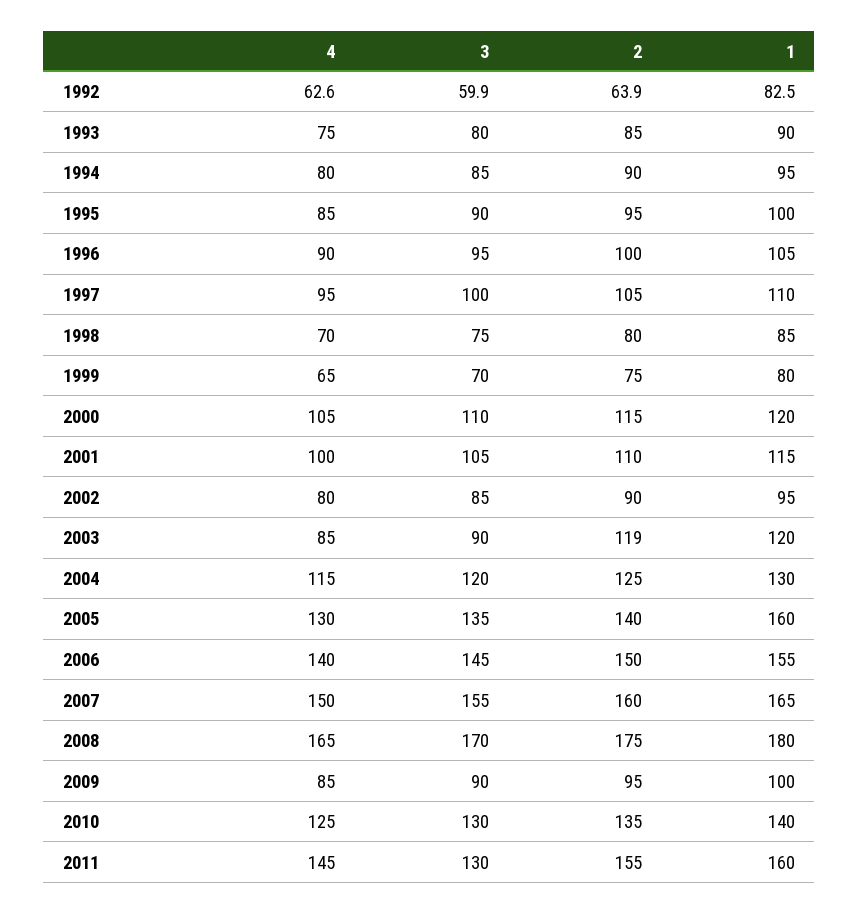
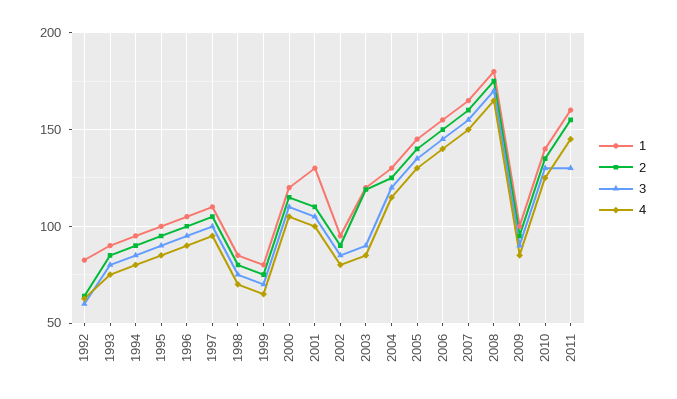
  {
    "4": {
      "1992": 62.6,
      "1993": 75,
      "1994": 80,
      "1995": 85,
      "1996": 90,
      "1997": 95,
      "1998": 70,
      "1999": 65,
      "2000": 105,
      "2001": 100,
      "2002": 80,
      "2003": 85,
      "2004": 115,
      "2005": 130,
      "2006": 140,
      "2007": 150,
      "2008": 165,
      "2009": 85,
      "2010": 125,
      "2011": 145
    },
    "3": {
      "1992": 59.9,
      "1993": 80,
      "1994": 85,
      "1995": 90,
      "1996": 95,
      "1997": 100,
      "1998": 75,
      "1999": 70,
      "2000": 110,
      "2001": 105,
      "2002": 85,
      "2003": 90,
      "2004": 120,
      "2005": 135,
      "2006": 145,
      "2007": 155,
      "2008": 170,
      "2009": 90,
      "2010": 130,
      "2011": 130
    },
    "2": {
      "1992": 63.9,
      "1993": 85,
      "1994": 90,
      "1995": 95,
      "1996": 100,
      "1997": 105,
      "1998": 80,
      "1999": 75,
      "2000": 115,
      "2001": 110,
      "2002": 90,
      "2003": 119,
      "2004": 125,
      "2005": 140,
      "2006": 150,
      "2007": 160,
      "2008": 175,
      "2009": 95,
      "2010": 135,
      "2011": 155
    },
    "1": {
      "1992": 82.5,
      "1993": 90,
      "1994": 95,
      "1995": 100,
      "1996": 105,
      "1997": 110,
      "1998": 85,
      "1999": 80,
      "2000": 120,
-     "2001": 115,
+     "2001": 130,
      "2002": 95,
      "2003": 120,
      "2004": 130,
-     "2005": 160,
+     "2005": 145,
      "2006": 155,
      "2007": 165,
      "2008": 180,
      "2009": 100,
      "2010": 140,
      "2011": 160
    }
  }

